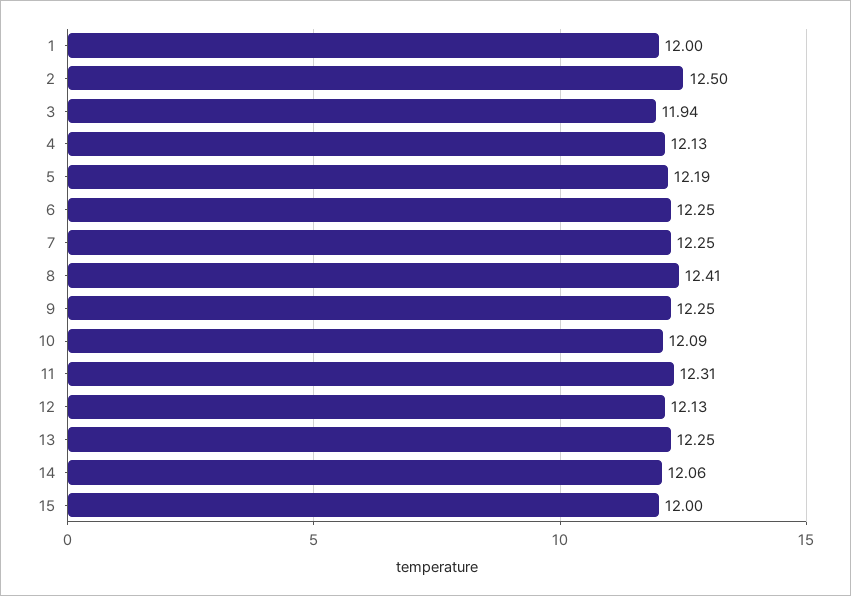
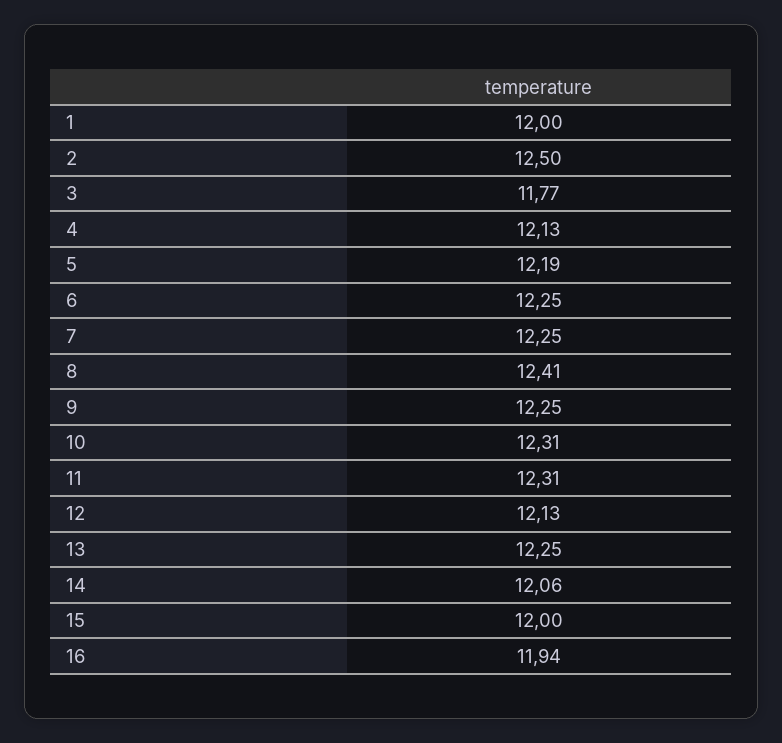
  {
    "1": 12,
    "2": 12.5,
-   "3": 11.94,
+   "3": 11.77,
    "4": 12.13,
    "5": 12.19,
    "6": 12.25,
    "7": 12.25,
    "8": 12.41,
    "9": 12.25,
-   "10": 12.09,
+   "10": 12.31,
    "11": 12.31,
    "12": 12.13,
    "13": 12.25,
    "14": 12.06,
-   "15": 12
+   "15": 12,
+   "16": 11.94
  }

